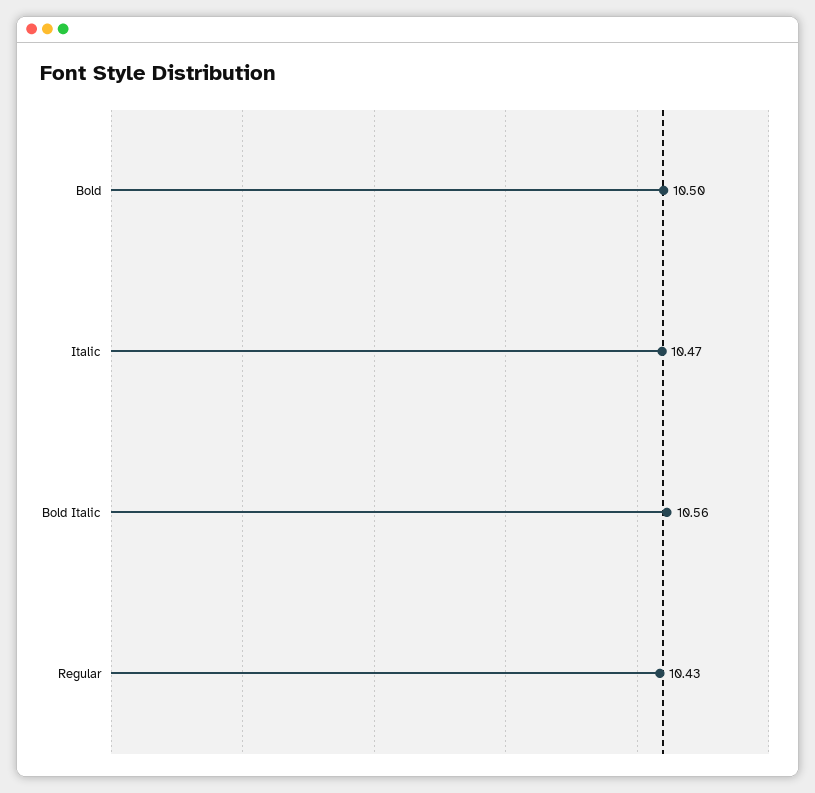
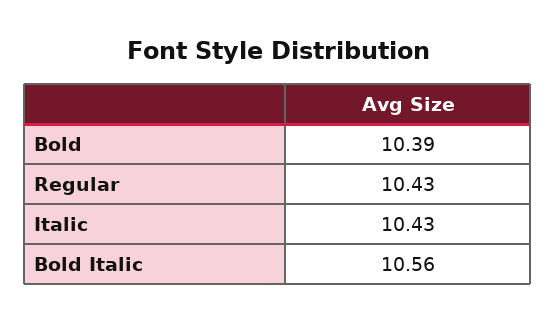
  {
-   "Bold": 10.5,
+   "Bold": 10.39,
-   "Italic": 10.47,
+   "Italic": 10.43,
    "Bold Italic": 10.56,
    "Regular": 10.43
  }

